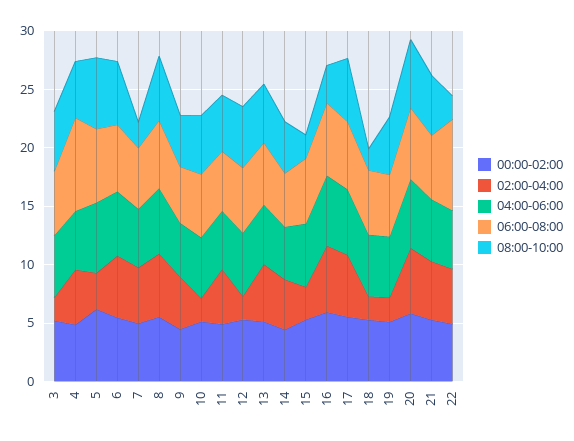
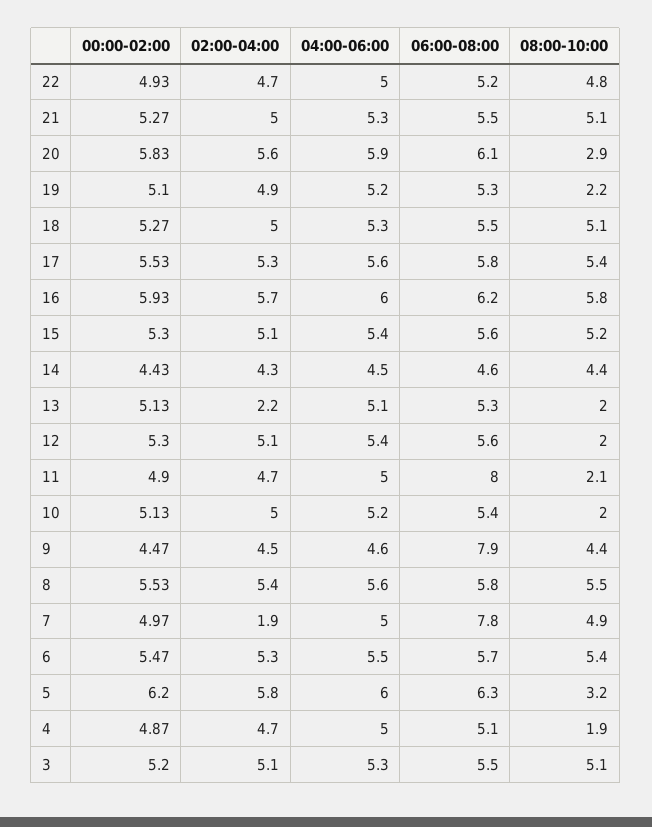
  {
    "00:00-02:00": {
      "3": 5.2,
      "4": 4.87,
      "5": 6.2,
      "6": 5.47,
      "7": 4.97,
      "8": 5.53,
      "9": 4.47,
      "10": 5.13,
      "11": 4.9,
      "12": 5.3,
      "13": 5.13,
      "14": 4.43,
      "15": 5.3,
      "16": 5.93,
      "17": 5.53,
      "18": 5.27,
      "19": 5.1,
      "20": 5.83,
      "21": 5.27,
      "22": 4.93
    },
    "02:00-04:00": {
-     "3": 2,
+     "3": 5.1,
      "4": 4.7,
-     "5": 3,
+     "5": 5.8,
      "6": 5.3,
-     "7": 5,
+     "7": 1.9,
      "8": 5.4,
      "9": 4.5,
-     "10": 2,
+     "10": 5,
      "11": 4.7,
-     "12": 2,
+     "12": 5.1,
-     "13": 5,
+     "13": 2.2,
      "14": 4.3,
-     "15": 3,
+     "15": 5.1,
      "16": 5.7,
      "17": 5.3,
-     "18": 2,
+     "18": 5,
-     "19": 2,
+     "19": 4.9,
      "20": 5.6,
      "21": 5,
      "22": 4.7
    },
    "04:00-06:00": {
      "3": 5.3,
      "4": 5,
      "5": 6,
      "6": 5.5,
      "7": 5,
      "8": 5.6,
      "9": 4.6,
      "10": 5.2,
      "11": 5,
      "12": 5.4,
      "13": 5.1,
      "14": 4.5,
      "15": 5.4,
      "16": 6,
      "17": 5.6,
      "18": 5.3,
      "19": 5.2,
      "20": 5.9,
      "21": 5.3,
      "22": 5
    },
    "06:00-08:00": {
      "3": 5.5,
-     "4": 8,
+     "4": 5.1,
      "5": 6.3,
      "6": 5.7,
-     "7": 5,
+     "7": 7.8,
      "8": 5.8,
-     "9": 5,
+     "9": 7.9,
      "10": 5.4,
-     "11": 5,
+     "11": 8,
      "12": 5.6,
      "13": 5.3,
      "14": 4.6,
      "15": 5.6,
      "16": 6.2,
      "17": 5.8,
      "18": 5.5,
      "19": 5.3,
      "20": 6.1,
      "21": 5.5,
-     "22": 8
+     "22": 5.2
    },
    "08:00-10:00": {
      "3": 5.1,
-     "4": 5,
+     "4": 1.9,
-     "5": 6,
+     "5": 3.2,
      "6": 5.4,
-     "7": 2,
+     "7": 4.9,
      "8": 5.5,
      "9": 4.4,
-     "10": 5,
+     "10": 2,
-     "11": 5,
+     "11": 2.1,
-     "12": 5,
+     "12": 2,
-     "13": 5,
+     "13": 2,
      "14": 4.4,
-     "15": 2,
+     "15": 5.2,
-     "16": 3,
+     "16": 5.8,
      "17": 5.4,
-     "18": 2,
+     "18": 5.1,
-     "19": 5,
+     "19": 2.2,
-     "20": 6,
+     "20": 2.9,
      "21": 5.1,
-     "22": 2
+     "22": 4.8
    }
  }

